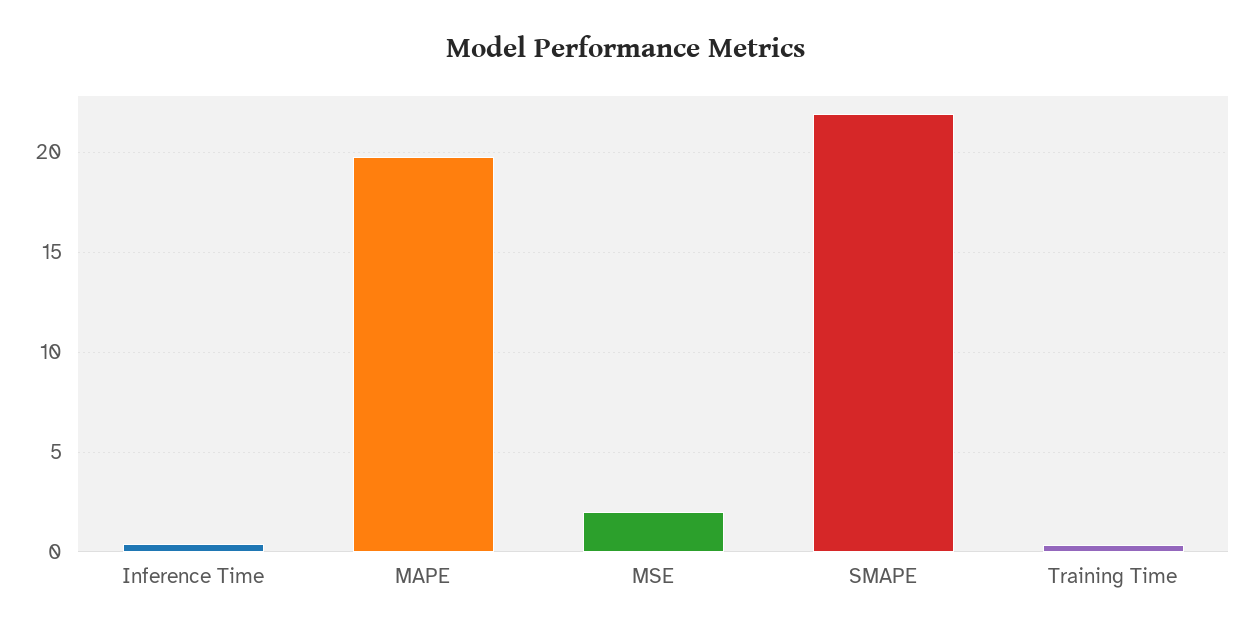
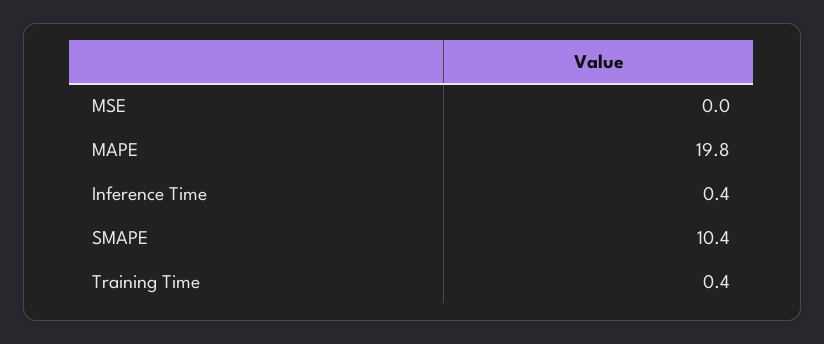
  {
    "Inference Time": 0.4,
    "MAPE": 19.8,
-   "MSE": 2,
+   "MSE": 0,
-   "SMAPE": 22,
+   "SMAPE": 10.4,
    "Training Time": 0.4
  }

